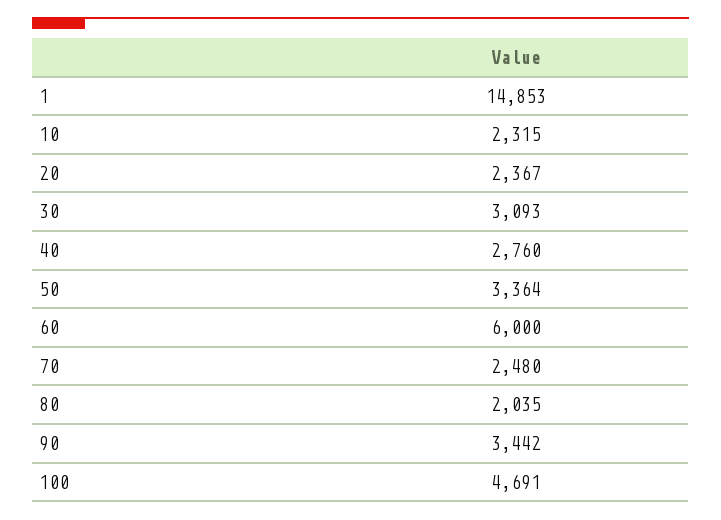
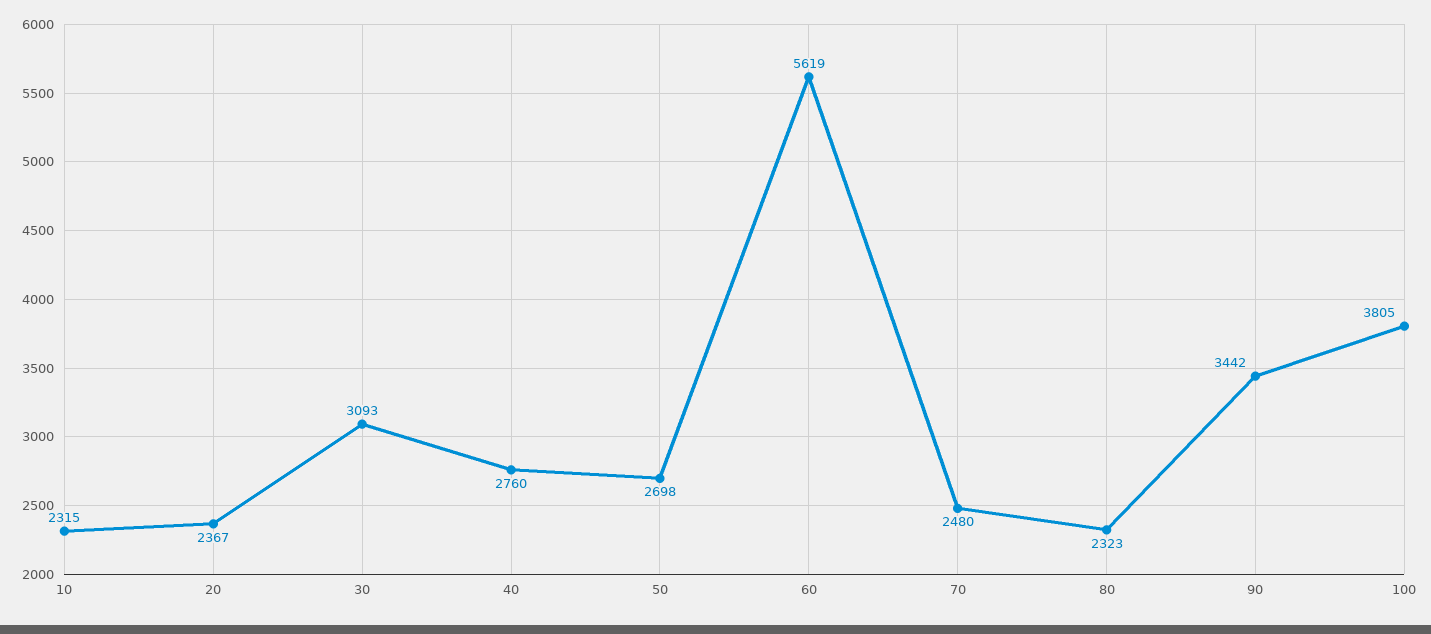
  {
-   "1": 14853,
    "10": 2315,
    "20": 2367,
    "30": 3093,
    "40": 2760,
-   "50": 3364,
+   "50": 2698,
-   "60": 6000,
+   "60": 5619,
    "70": 2480,
-   "80": 2035,
+   "80": 2323,
    "90": 3442,
-   "100": 4691
+   "100": 3805
  }

